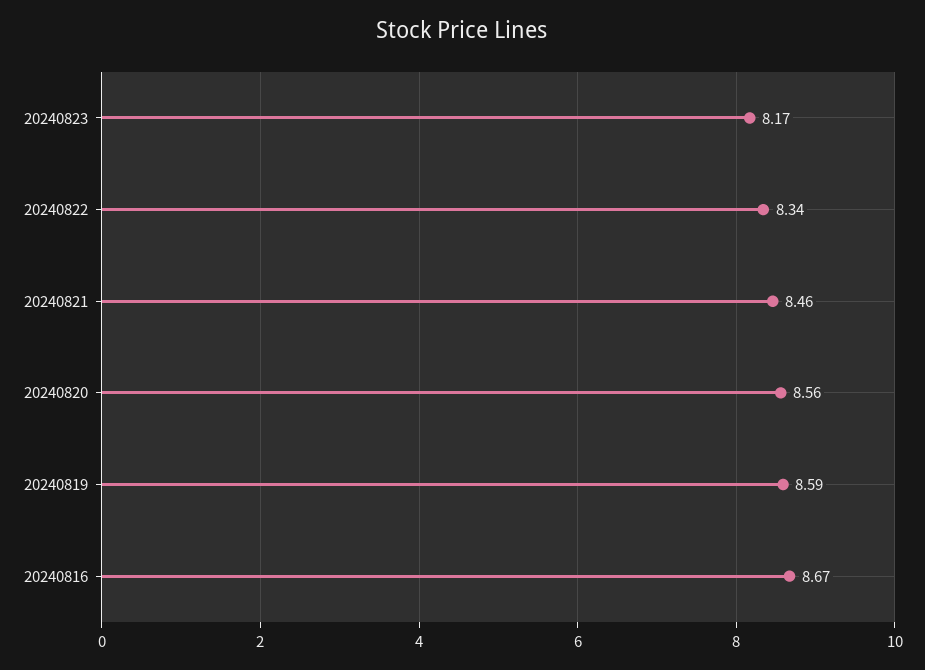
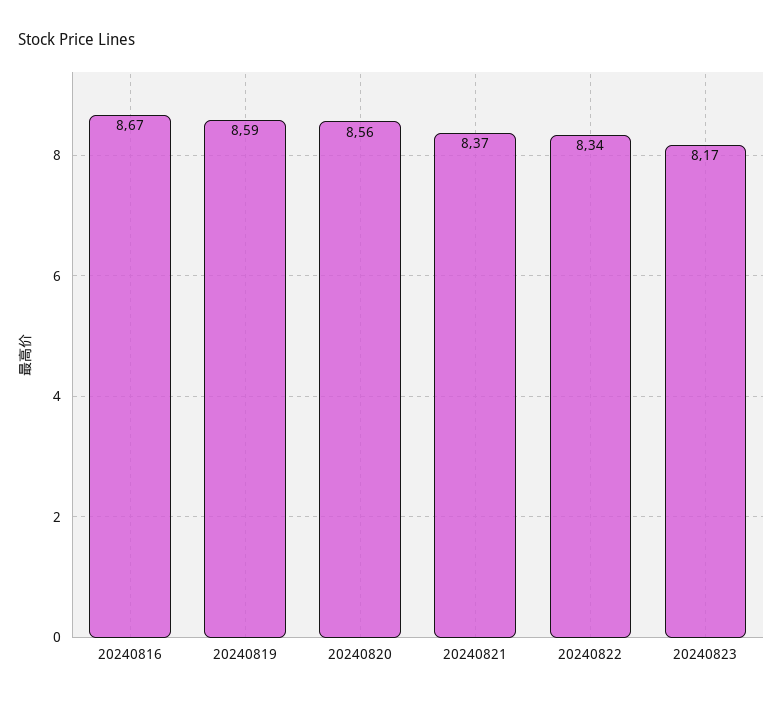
  {
    "20240823": 8.17,
    "20240822": 8.34,
-   "20240821": 8.46,
+   "20240821": 8.37,
    "20240820": 8.56,
    "20240819": 8.59,
    "20240816": 8.67
  }

